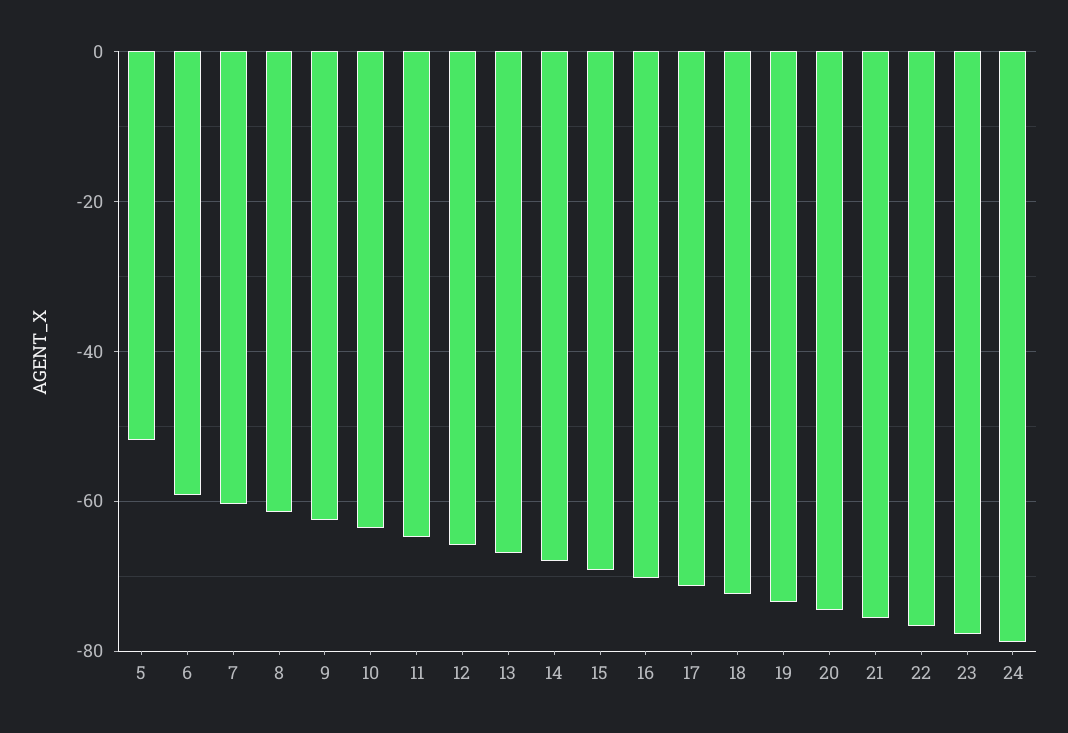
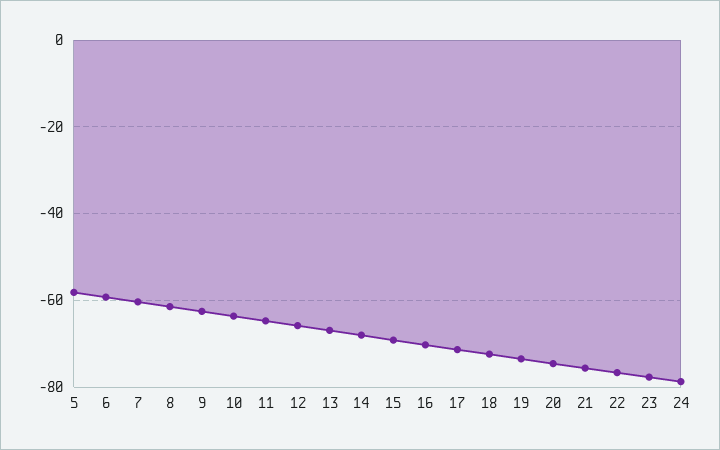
  {
-   "5": -52,
+   "5": -58,
    "6": -60,
    "7": -60,
    "8": -62,
    "9": -62,
    "10": -64,
    "11": -64,
    "12": -66,
    "13": -66,
    "14": -68,
    "15": -70,
    "16": -70,
    "17": -72,
    "18": -72,
    "19": -74,
    "20": -74,
    "21": -76,
    "22": -76,
    "23": -78,
    "24": -78
  }

